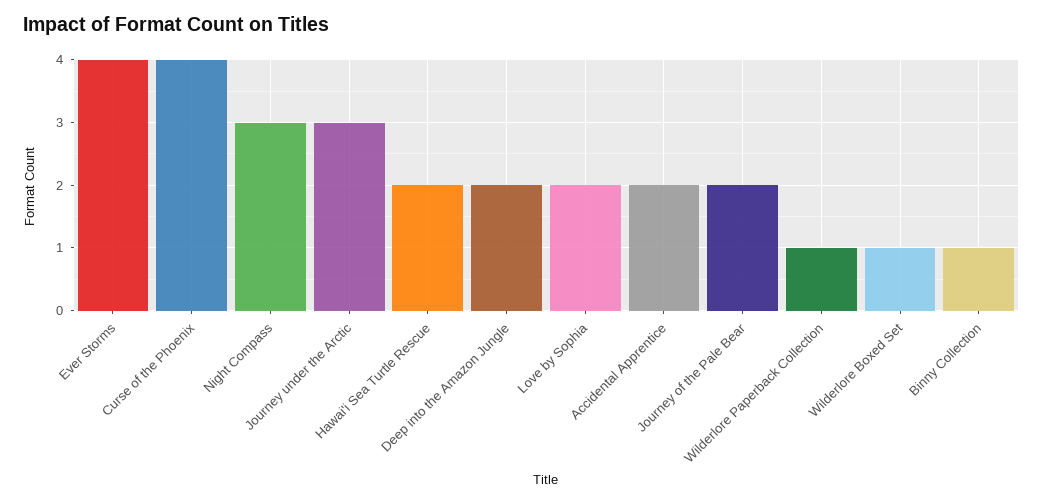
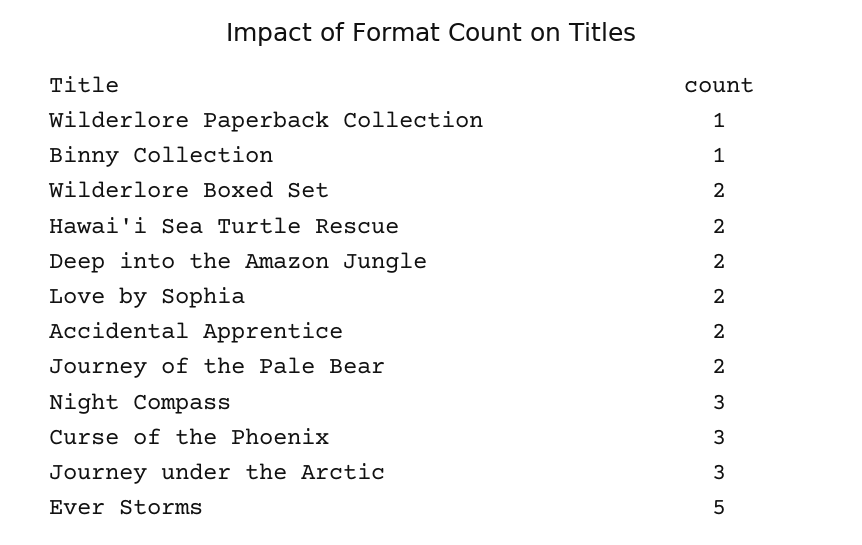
  {
-   "Ever Storms": 4,
+   "Ever Storms": 5,
-   "Curse of the Phoenix": 4,
+   "Curse of the Phoenix": 3,
    "Night Compass": 3,
    "Journey under the Arctic": 3,
    "Hawai'i Sea Turtle Rescue": 2,
    "Deep into the Amazon Jungle": 2,
    "Love by Sophia": 2,
    "Accidental Apprentice": 2,
    "Journey of the Pale Bear": 2,
    "Wilderlore Paperback Collection": 1,
-   "Wilderlore Boxed Set": 1,
+   "Wilderlore Boxed Set": 2,
    "Binny Collection": 1
  }

